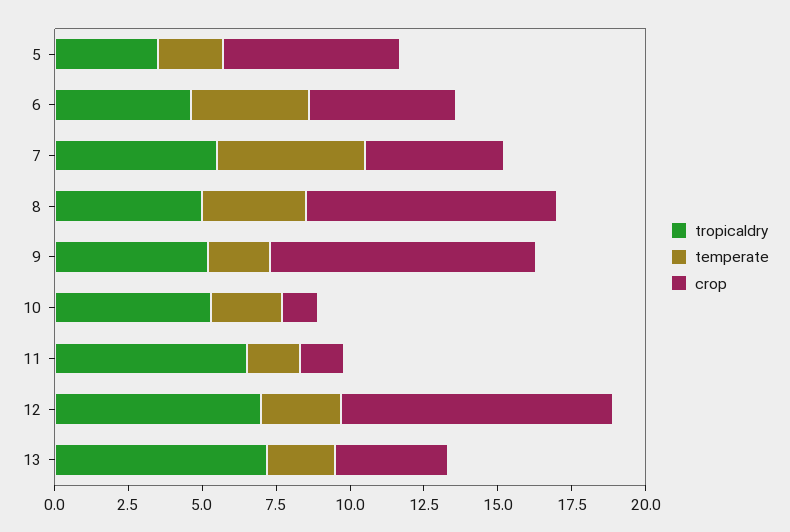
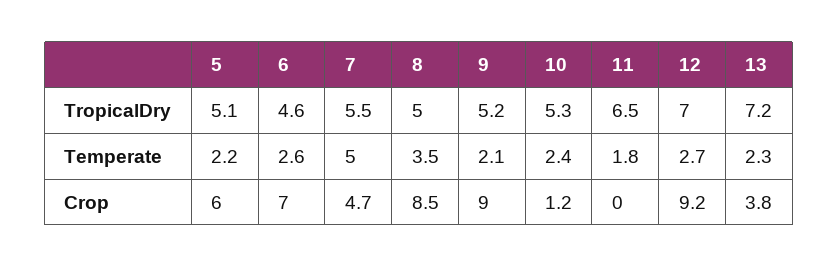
  {
    "tropicaldry": {
-     "5": 3.5,
+     "5": 5.1,
      "6": 4.6,
      "7": 5.5,
      "8": 5,
      "9": 5.2,
      "10": 5.3,
      "11": 6.5,
      "12": 7,
      "13": 7.2
    },
    "temperate": {
      "5": 2.2,
-     "6": 4,
+     "6": 2.6,
      "7": 5,
      "8": 3.5,
      "9": 2.1,
      "10": 2.4,
      "11": 1.8,
      "12": 2.7,
      "13": 2.3
    },
    "crop": {
      "5": 6,
-     "6": 5,
+     "6": 7,
      "7": 4.7,
      "8": 8.5,
      "9": 9,
      "10": 1.2,
-     "11": 1.5,
+     "11": 0,
      "12": 9.2,
      "13": 3.8
    }
  }

